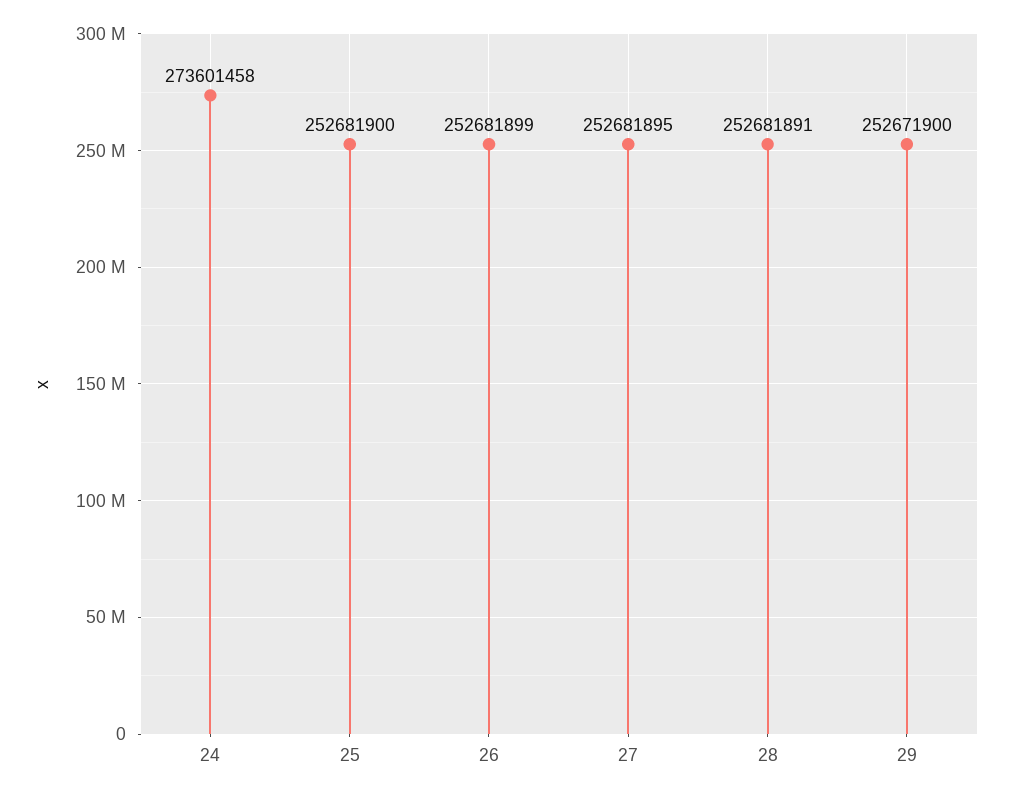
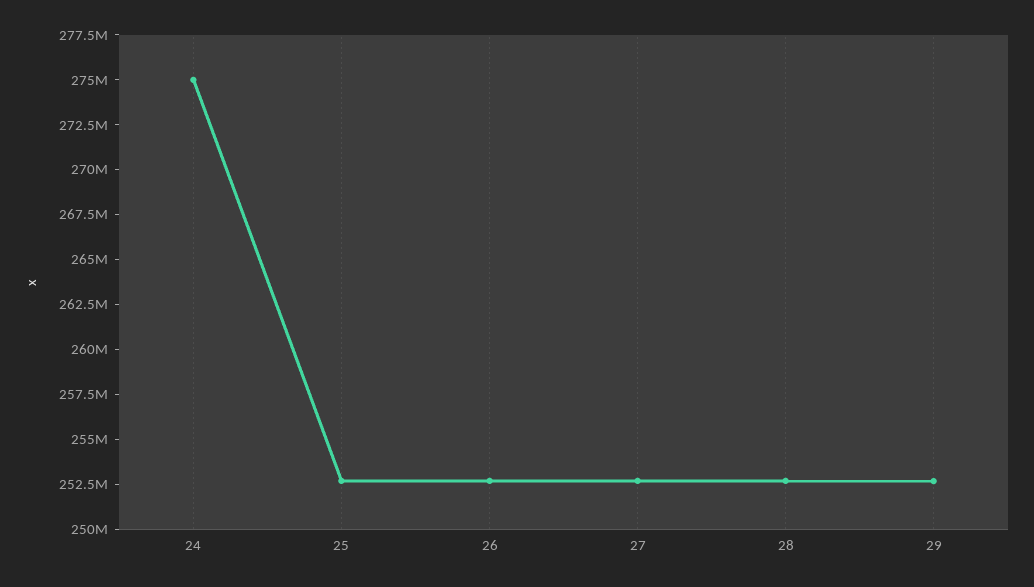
  {
-   "24": 273601458,
+   "24": 275000000,
    "25": 252681900,
    "26": 252681899,
    "27": 252681895,
    "28": 252681891,
    "29": 252671900
  }

